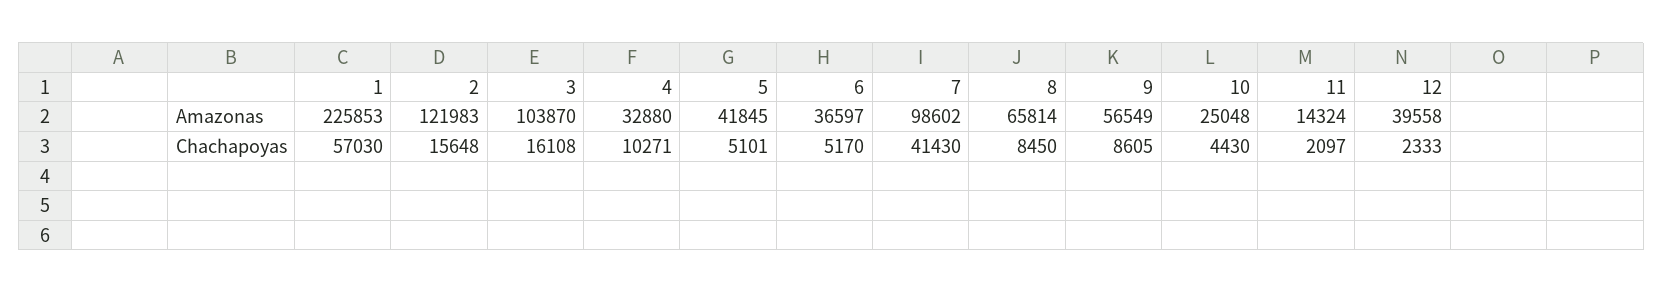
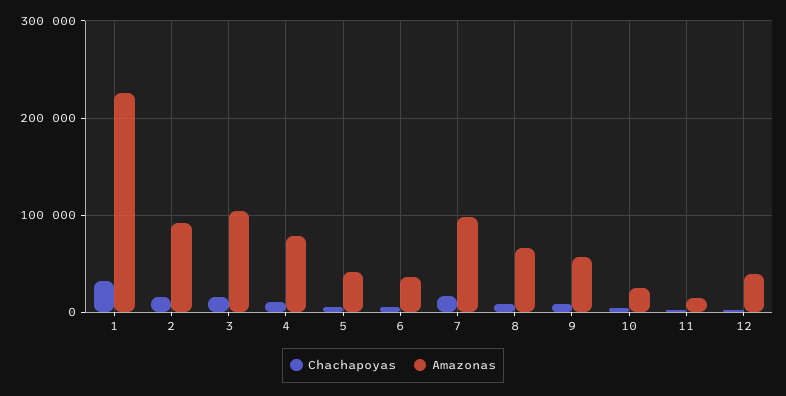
  {
    "Amazonas": {
      "1": 225853,
-     "2": 121983,
+     "2": 90000,
      "3": 103870,
-     "4": 32880,
+     "4": 80000,
      "5": 41845,
      "6": 36597,
      "7": 98602,
      "8": 65814,
      "9": 56549,
      "10": 25048,
      "11": 14324,
      "12": 39558
    },
    "Chachapoyas": {
-     "1": 57030,
+     "1": 30000,
      "2": 15648,
      "3": 16108,
      "4": 10271,
      "5": 5101,
      "6": 5170,
-     "7": 41430,
+     "7": 20000,
      "8": 8450,
      "9": 8605,
      "10": 4430,
      "11": 2097,
      "12": 2333
    }
  }

